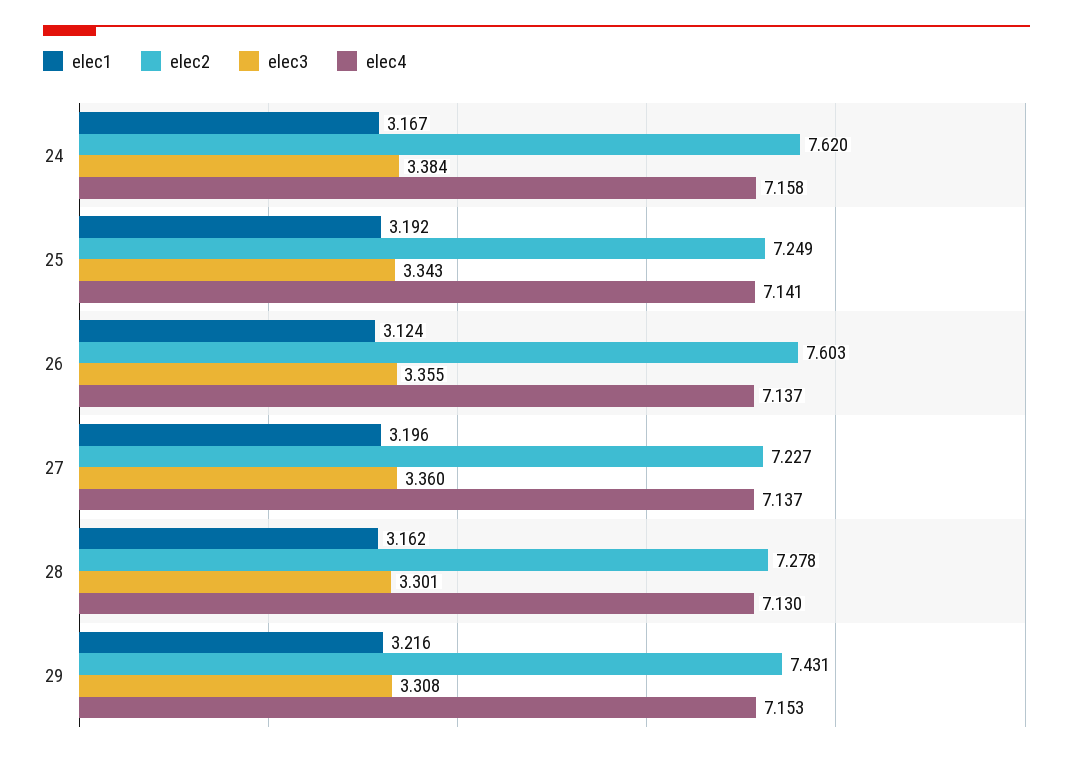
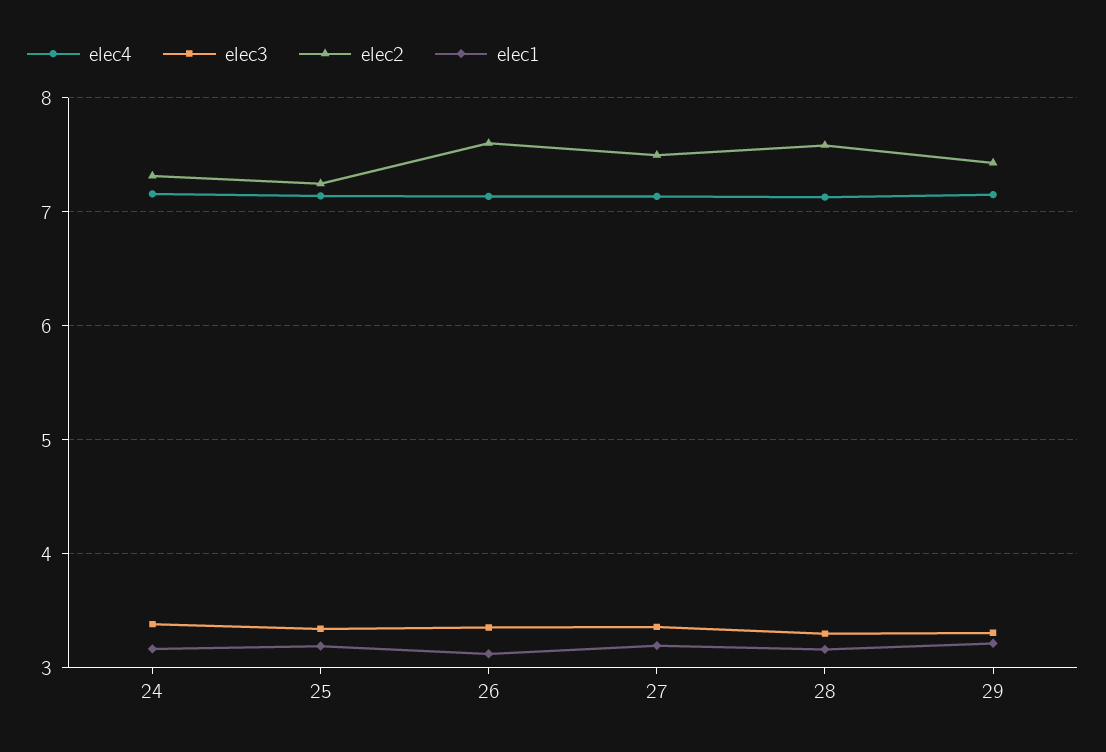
  {
    "elec1": {
      "24": 3.167,
      "25": 3.192,
      "26": 3.124,
      "27": 3.196,
      "28": 3.162,
      "29": 3.216
    },
    "elec2": {
-     "24": 7.62,
+     "24": 7.3,
      "25": 7.249,
      "26": 7.603,
-     "27": 7.227,
+     "27": 7.5,
-     "28": 7.278,
+     "28": 7.6,
      "29": 7.431
    },
    "elec3": {
      "24": 3.384,
      "25": 3.343,
      "26": 3.355,
      "27": 3.36,
      "28": 3.301,
      "29": 3.308
    },
    "elec4": {
      "24": 7.158,
      "25": 7.141,
      "26": 7.137,
      "27": 7.137,
      "28": 7.13,
      "29": 7.153
    }
  }

